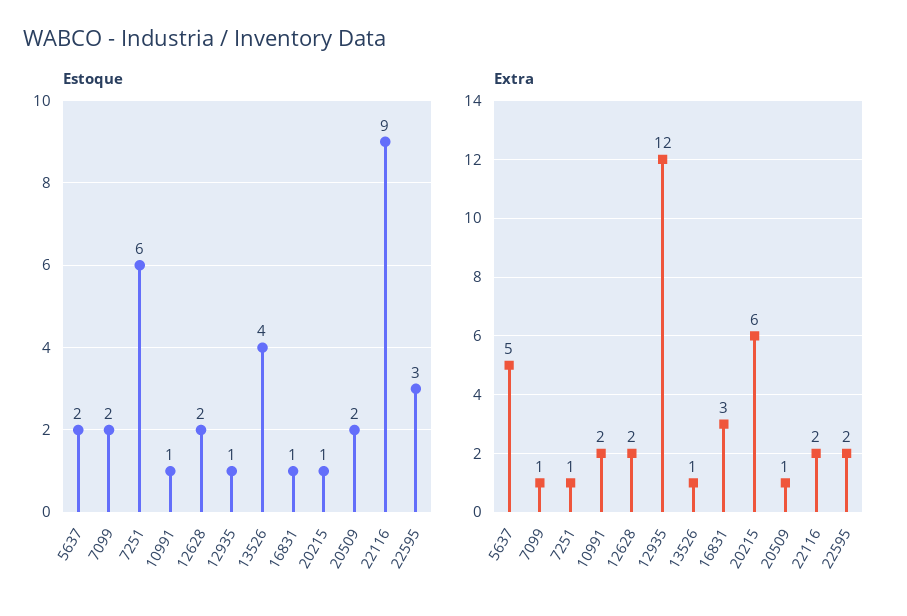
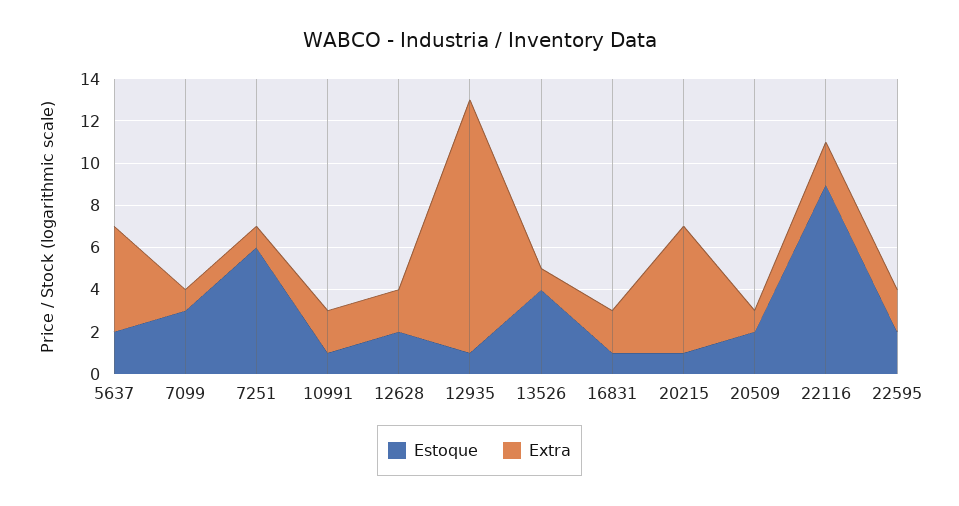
  {
    "Estoque": {
      "5637": 2,
-     "7099": 2,
+     "7099": 3,
      "7251": 6,
      "10991": 1,
      "12628": 2,
      "12935": 1,
      "13526": 4,
      "16831": 1,
      "20215": 1,
      "20509": 2,
      "22116": 9,
-     "22595": 3
+     "22595": 2
    },
    "Extra": {
      "5637": 5,
      "7099": 1,
      "7251": 1,
      "10991": 2,
      "12628": 2,
      "12935": 12,
      "13526": 1,
-     "16831": 3,
+     "16831": 2,
      "20215": 6,
      "20509": 1,
      "22116": 2,
      "22595": 2
    }
  }

